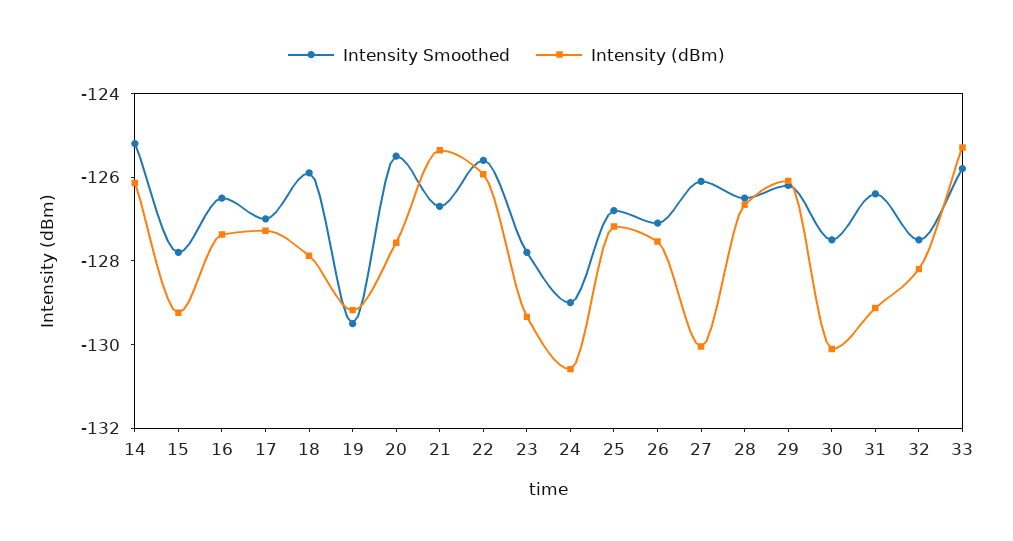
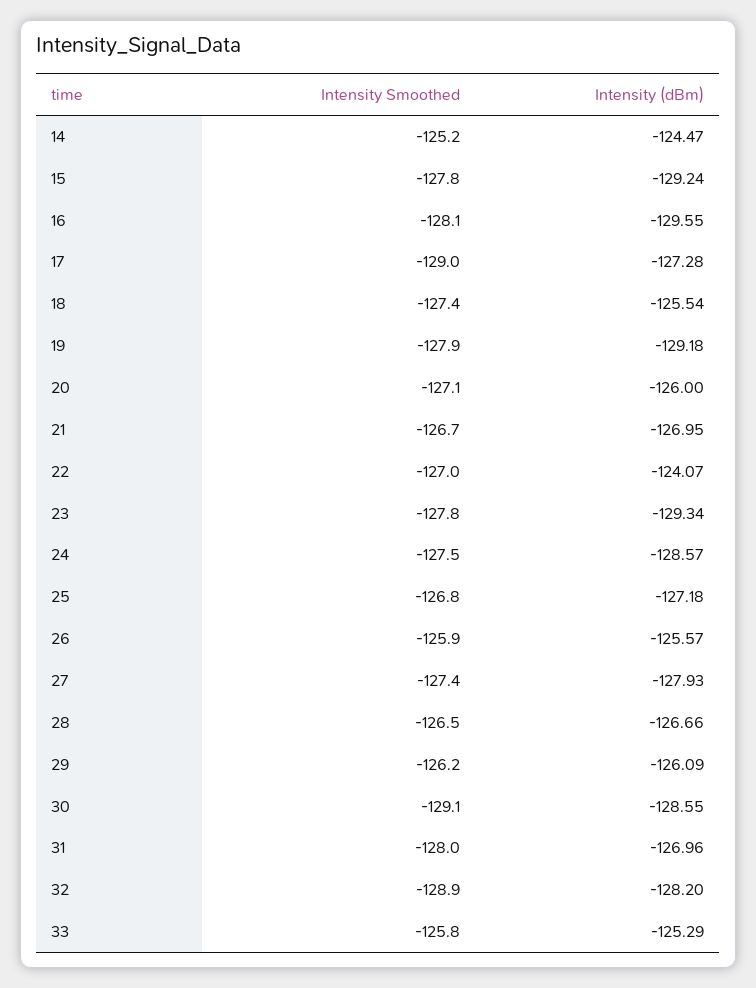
  {
    "Intensity Smoothed": {
      "14": -125.2,
      "15": -127.8,
-     "16": -126.5,
+     "16": -128.1,
-     "17": -127,
+     "17": -129,
-     "18": -126,
+     "18": -127.4,
-     "19": -129.5,
+     "19": -127.9,
-     "20": -125.5,
+     "20": -127.1,
      "21": -126.7,
-     "22": -125.5,
+     "22": -127,
      "23": -127.8,
-     "24": -129,
+     "24": -127.5,
      "25": -126.8,
-     "26": -127,
+     "26": -125.9,
-     "27": -126,
+     "27": -127.4,
      "28": -126.5,
      "29": -126.2,
-     "30": -127.5,
+     "30": -129.1,
-     "31": -126.5,
+     "31": -128,
-     "32": -127.5,
+     "32": -128.9,
      "33": -125.8
    },
    "Intensity (dBm)": {
-     "14": -126,
+     "14": -124.47,
      "15": -129.24,
-     "16": -127.5,
+     "16": -129.55,
      "17": -127.28,
-     "18": -128,
+     "18": -125.54,
      "19": -129.18,
-     "20": -127.5,
+     "20": -126,
-     "21": -125.5,
+     "21": -126.95,
-     "22": -126,
+     "22": -124.07,
      "23": -129.34,
-     "24": -130.5,
+     "24": -128.57,
      "25": -127.18,
-     "26": -127.5,
+     "26": -125.57,
-     "27": -130,
+     "27": -127.93,
      "28": -126.66,
      "29": -126.09,
-     "30": -130,
+     "30": -128.55,
-     "31": -129,
+     "31": -126.96,
      "32": -128.2,
      "33": -125.29
    }
  }

